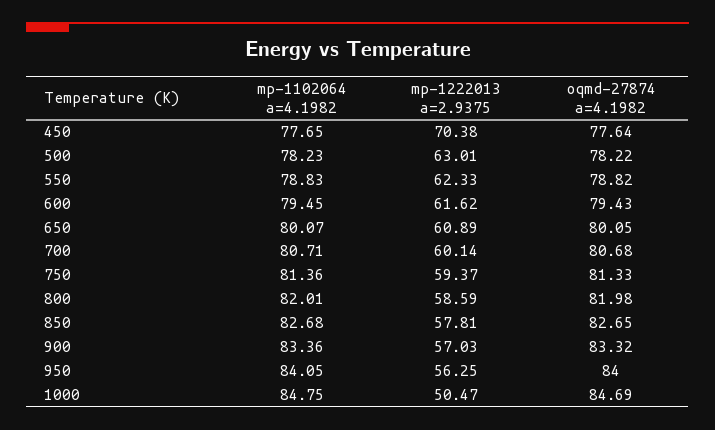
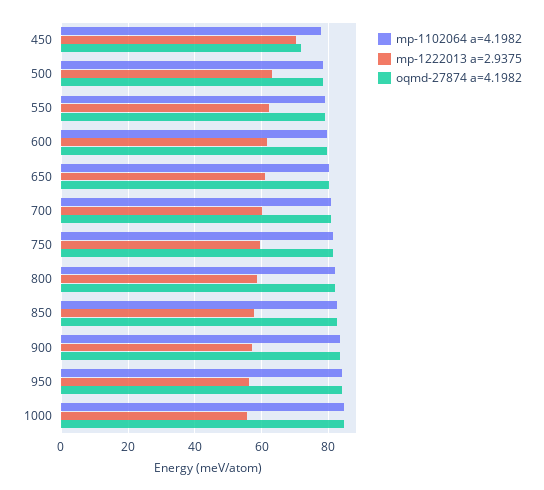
  {
    "mp-1102064 a=4.1982": {
      "450": 77.65,
      "500": 78.23,
      "550": 78.83,
      "600": 79.45,
      "650": 80.07,
      "700": 80.71,
      "750": 81.36,
      "800": 82.01,
      "850": 82.68,
      "900": 83.36,
      "950": 84.05,
      "1000": 84.75
    },
    "mp-1222013 a=2.9375": {
      "450": 70.38,
      "500": 63.01,
      "550": 62.33,
      "600": 61.62,
      "650": 60.89,
      "700": 60.14,
      "750": 59.37,
      "800": 58.59,
      "850": 57.81,
      "900": 57.03,
      "950": 56.25,
-     "1000": 50.47
+     "1000": 56
    },
    "oqmd-27874 a=4.1982": {
-     "450": 77.64,
+     "450": 72,
      "500": 78.22,
      "550": 78.82,
      "600": 79.43,
      "650": 80.05,
      "700": 80.68,
      "750": 81.33,
      "800": 81.98,
      "850": 82.65,
      "900": 83.32,
      "950": 84,
      "1000": 84.69
    }
  }

